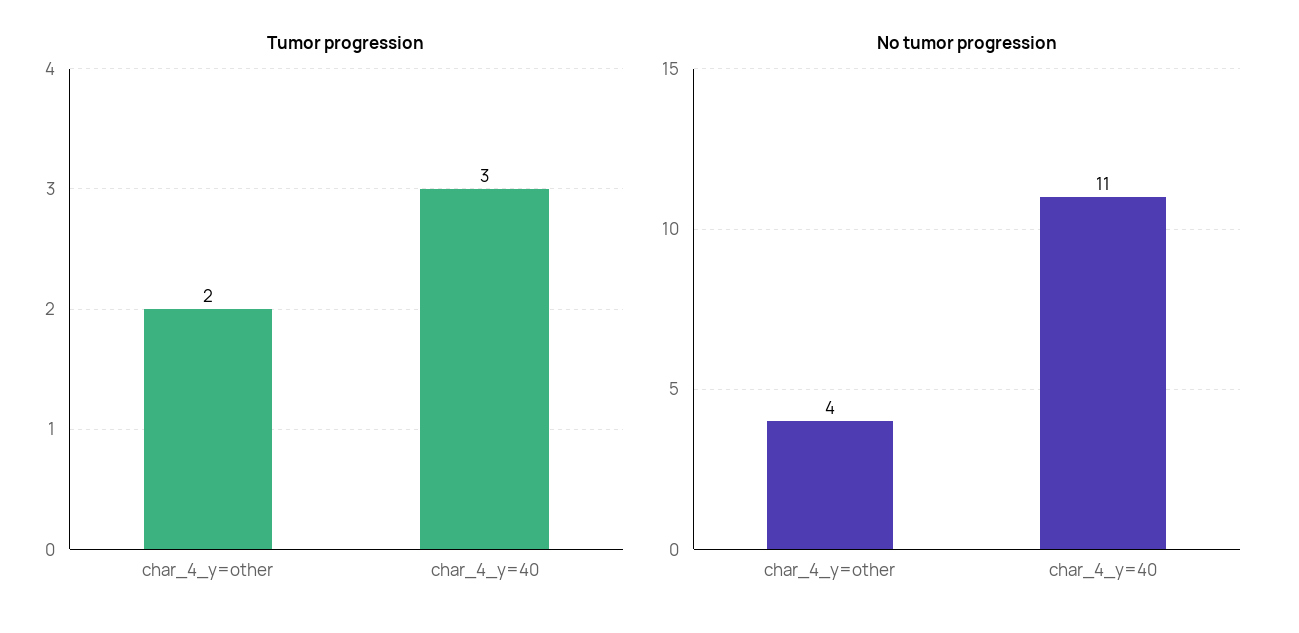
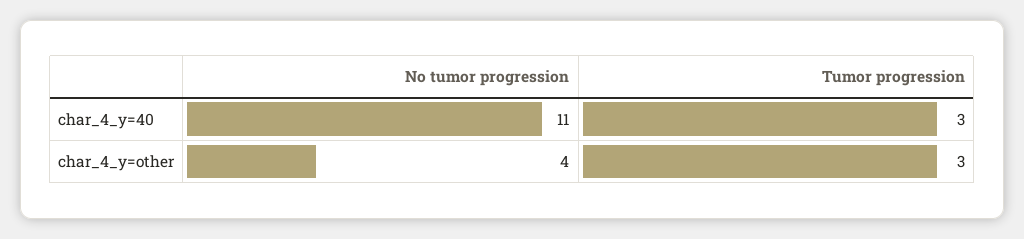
  {
    "Tumor progression": {
-     "char_4_y=other": 2,
+     "char_4_y=other": 3,
      "char_4_y=40": 3
    },
    "No tumor progression": {
      "char_4_y=other": 4,
      "char_4_y=40": 11
    }
  }

